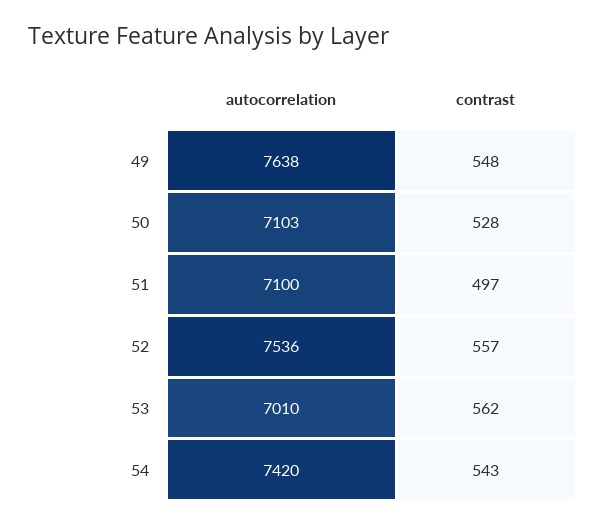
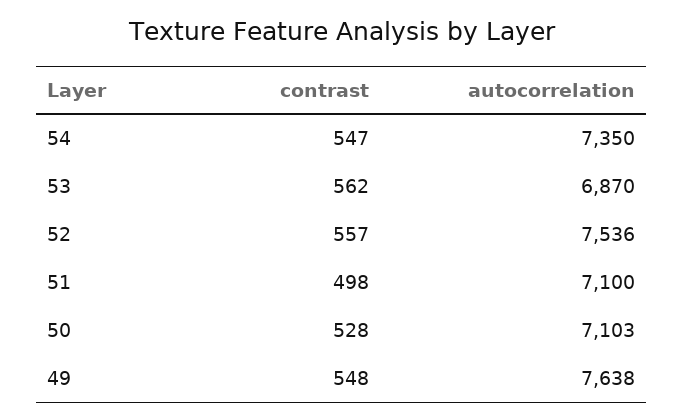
  {
    "autocorrelation": {
      "49": 7638,
      "50": 7103,
      "51": 7100,
      "52": 7536,
-     "53": 7010,
+     "53": 6870,
-     "54": 7420
+     "54": 7350
    },
    "contrast": {
      "49": 548,
      "50": 528,
-     "51": 497,
+     "51": 498,
      "52": 557,
      "53": 562,
-     "54": 543
+     "54": 547
    }
  }

